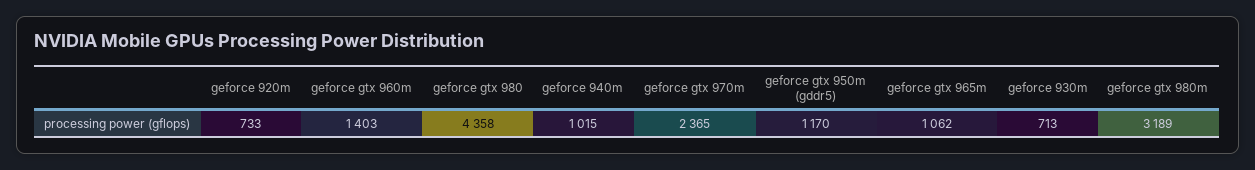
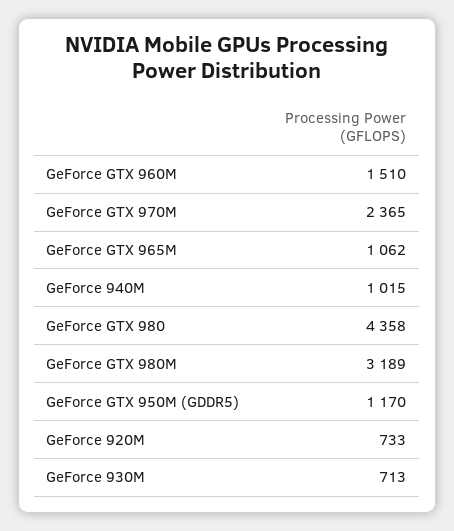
  {
    "geforce 920m": 733,
-   "geforce gtx 960m": 1403,
+   "geforce gtx 960m": 1510,
    "geforce gtx 980": 4358,
    "geforce 940m": 1015,
    "geforce gtx 970m": 2365,
    "geforce gtx 950m (gddr5)": 1170,
    "geforce gtx 965m": 1062,
    "geforce 930m": 713,
    "geforce gtx 980m": 3189
  }

